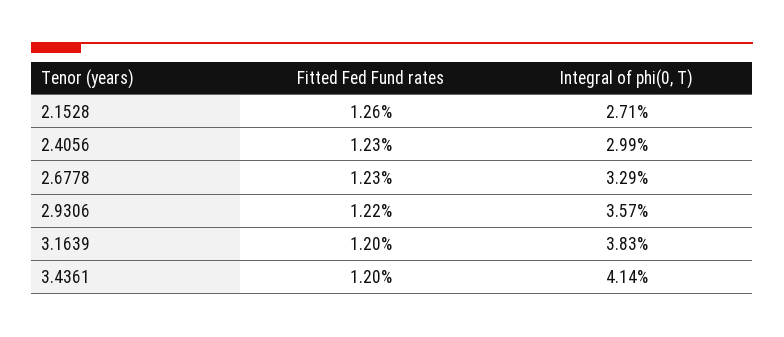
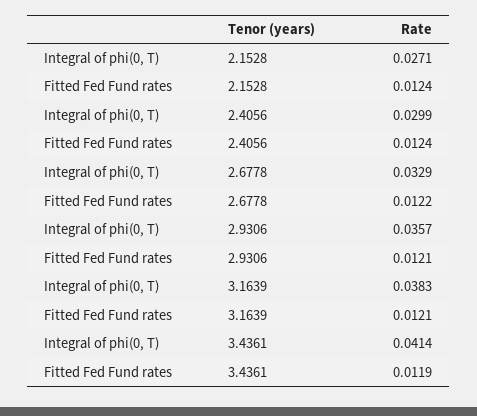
  {
    "Fitted Fed Fund rates": {
-     "2.1528": 0.0126,
+     "2.1528": 0.0124,
-     "2.4056": 0.0123,
+     "2.4056": 0.0124,
-     "2.6778": 0.0123,
+     "2.6778": 0.0122,
-     "2.9306": 0.0122,
+     "2.9306": 0.0121,
-     "3.1639": 0.012,
+     "3.1639": 0.0121,
-     "3.4361": 0.012
+     "3.4361": 0.0119
    },
    "Integral of phi(0, T)": {
      "2.1528": 0.0271,
      "2.4056": 0.0299,
      "2.6778": 0.0329,
      "2.9306": 0.0357,
      "3.1639": 0.0383,
      "3.4361": 0.0414
    }
  }

